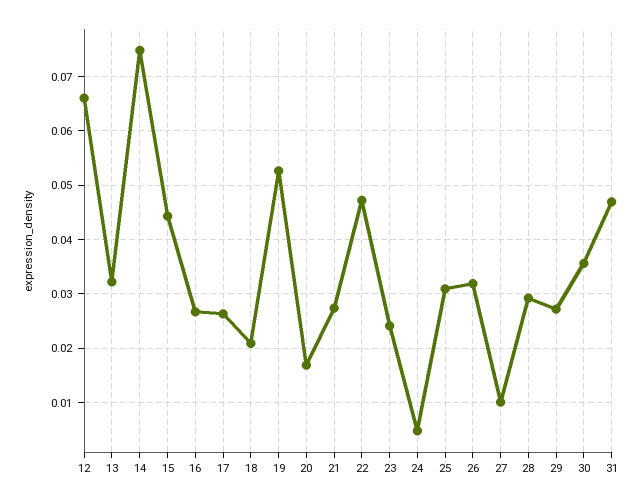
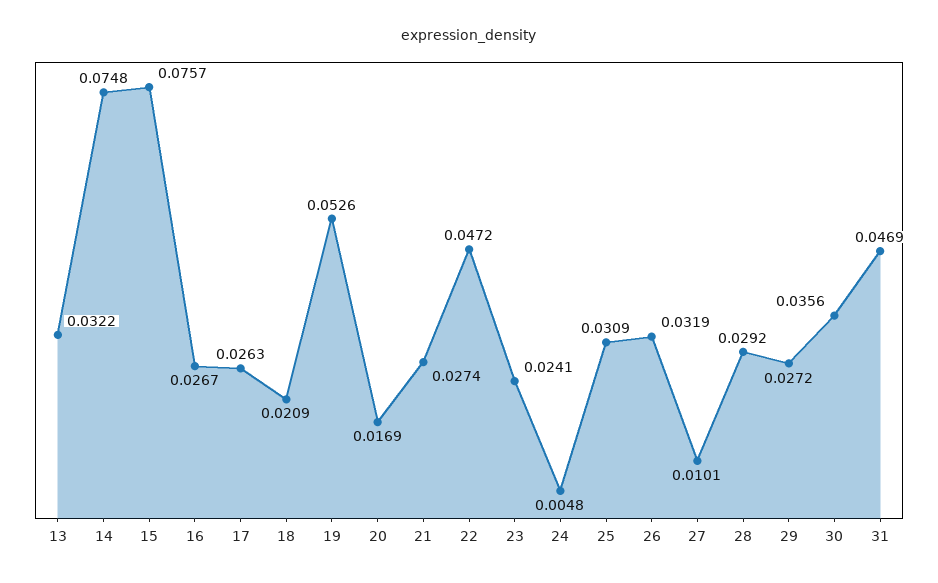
  {
-   "12": 0.066,
    "13": 0.0322,
    "14": 0.0748,
-   "15": 0.044,
+   "15": 0.0757,
    "16": 0.0267,
    "17": 0.0263,
    "18": 0.0209,
    "19": 0.0526,
    "20": 0.0169,
    "21": 0.0274,
    "22": 0.0472,
    "23": 0.0241,
    "24": 0.0048,
    "25": 0.0309,
    "26": 0.0319,
    "27": 0.0101,
    "28": 0.0292,
    "29": 0.0272,
    "30": 0.0356,
    "31": 0.0469
  }

